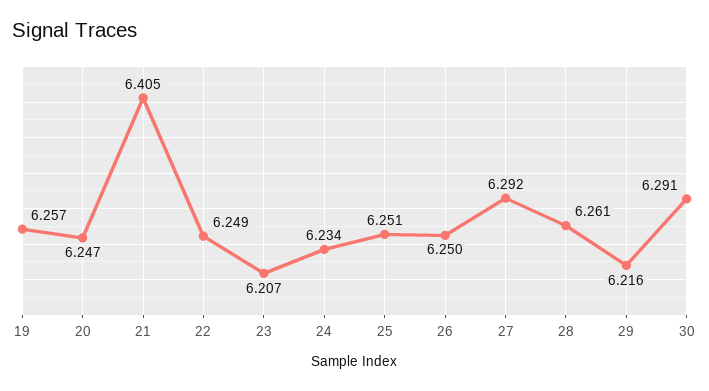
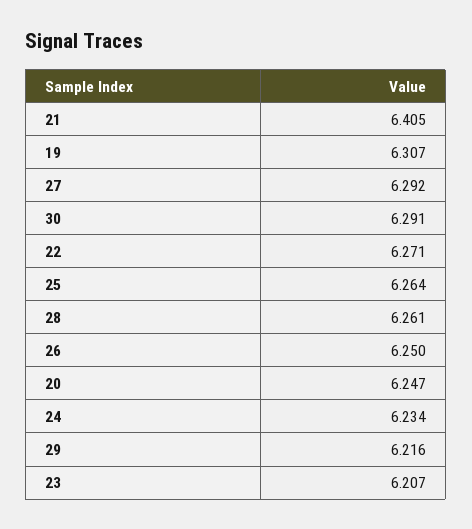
  {
-   "19": 6.257,
+   "19": 6.307,
    "20": 6.247,
    "21": 6.405,
-   "22": 6.249,
+   "22": 6.271,
    "23": 6.207,
    "24": 6.234,
-   "25": 6.251,
+   "25": 6.264,
    "26": 6.25,
    "27": 6.292,
    "28": 6.261,
    "29": 6.216,
    "30": 6.291
  }

